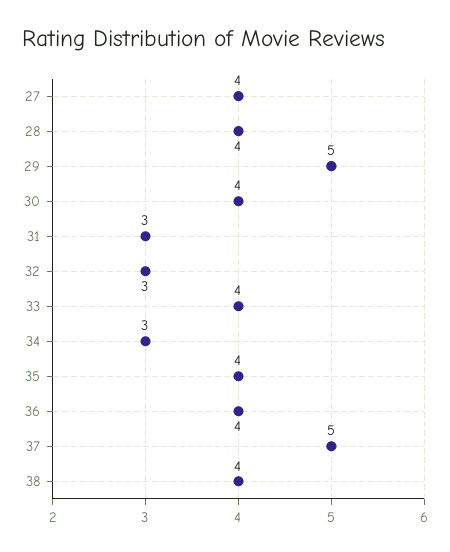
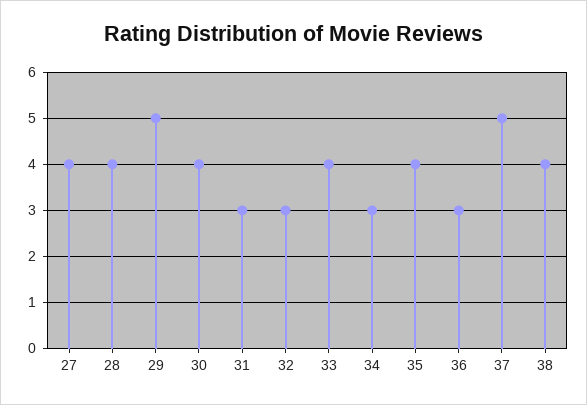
  {
    "27": 4,
    "28": 4,
    "29": 5,
    "30": 4,
    "31": 3,
    "32": 3,
    "33": 4,
    "34": 3,
    "35": 4,
-   "36": 4,
+   "36": 3,
    "37": 5,
    "38": 4
  }

